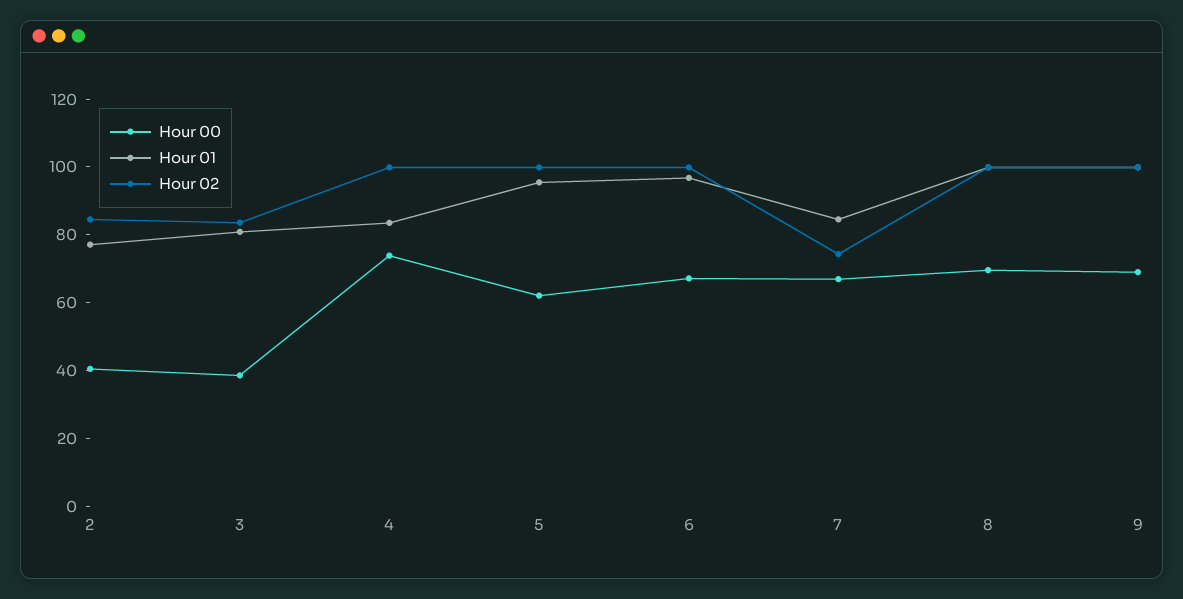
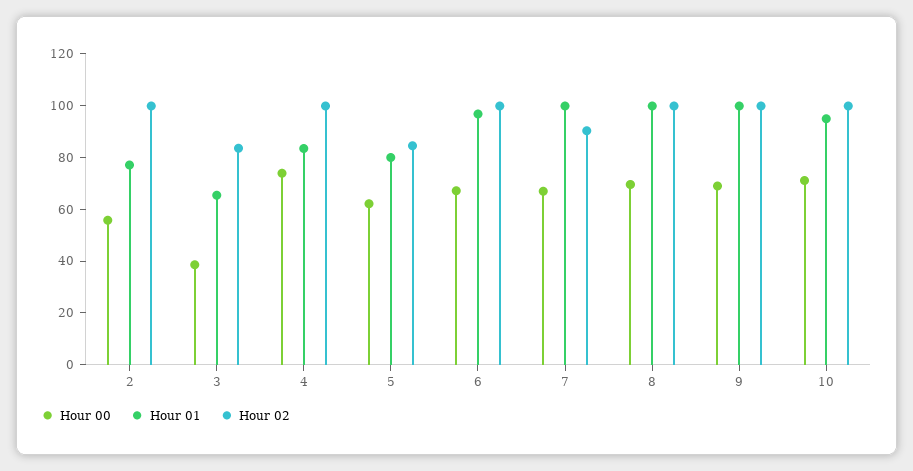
  {
    "Hour 00": {
-     "2": 40,
+     "2": 55,
      "3": 40,
      "4": 75,
      "5": 60,
      "6": 65,
      "7": 65,
      "8": 70,
-     "9": 70
+     "9": 70,
+     "10": 70
    },
    "Hour 01": {
      "2": 75,
-     "3": 80,
+     "3": 65,
      "4": 85,
-     "5": 95,
+     "5": 80,
      "6": 95,
-     "7": 85,
+     "7": 100,
      "8": 100,
-     "9": 100
+     "9": 100,
+     "10": 95
    },
    "Hour 02": {
-     "2": 85,
+     "2": 100,
      "3": 85,
      "4": 100,
-     "5": 100,
+     "5": 85,
      "6": 100,
-     "7": 75,
+     "7": 90,
      "8": 100,
-     "9": 100
+     "9": 100,
+     "10": 100
    }
  }

